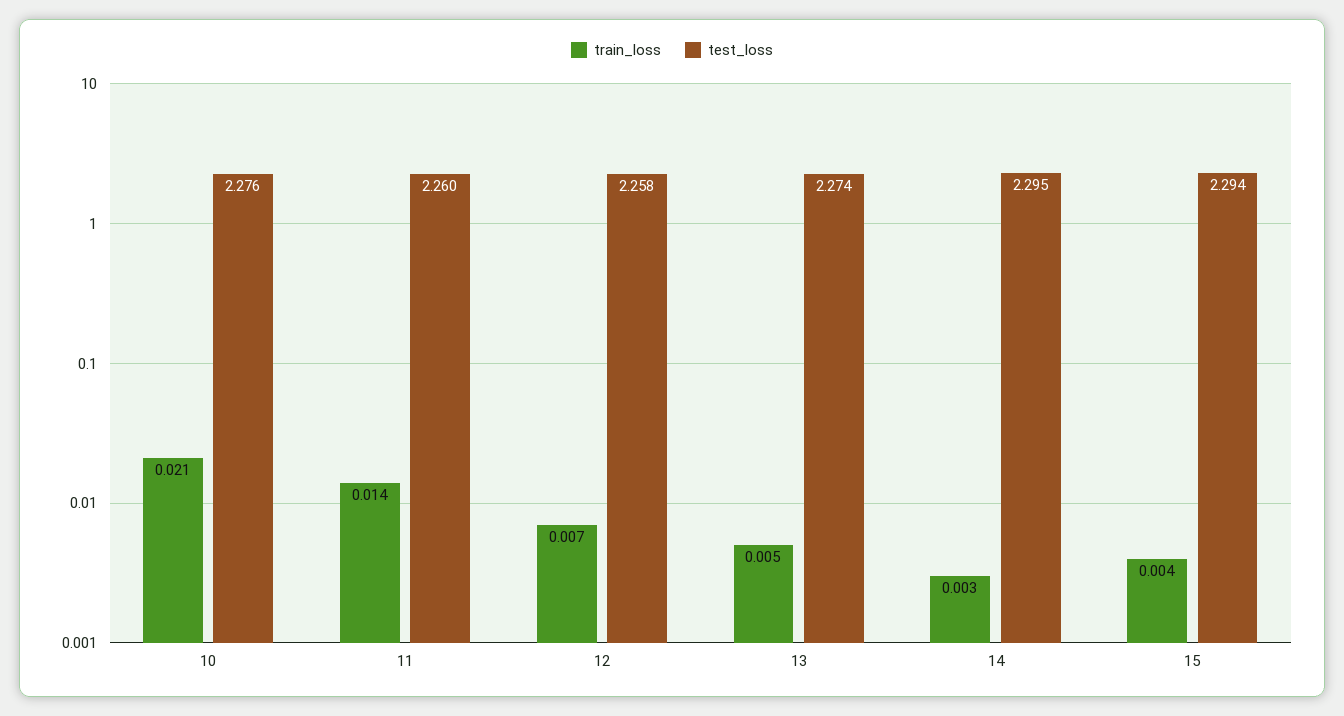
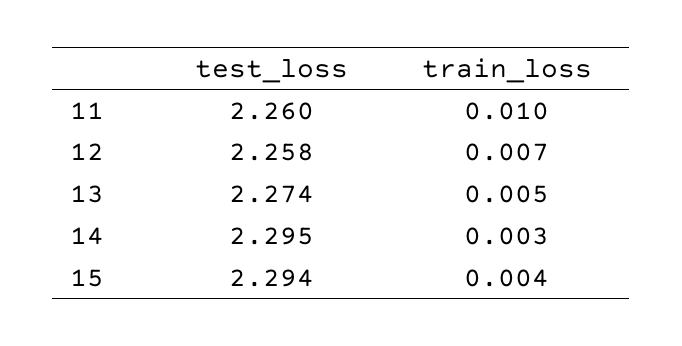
  {
    "train_loss": {
-     "10": 0.021,
-     "11": 0.014,
+     "11": 0.01,
      "12": 0.007,
      "13": 0.005,
      "14": 0.003,
      "15": 0.004
    },
    "test_loss": {
-     "10": 2.276,
      "11": 2.26,
      "12": 2.258,
      "13": 2.274,
      "14": 2.295,
      "15": 2.294
    }
  }

